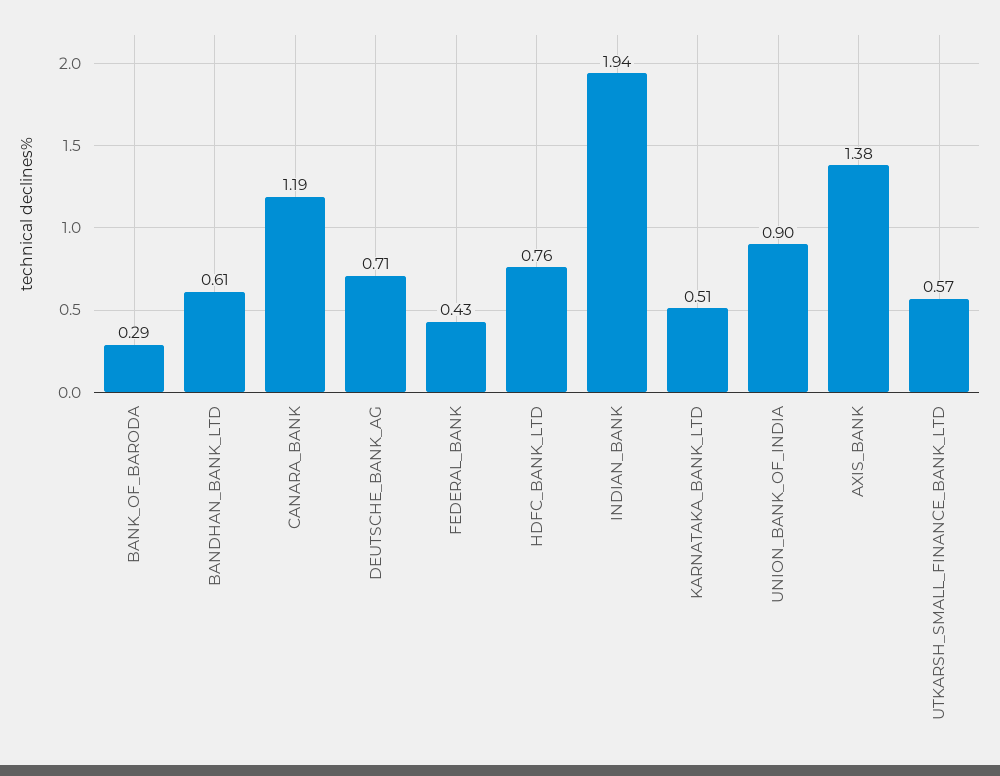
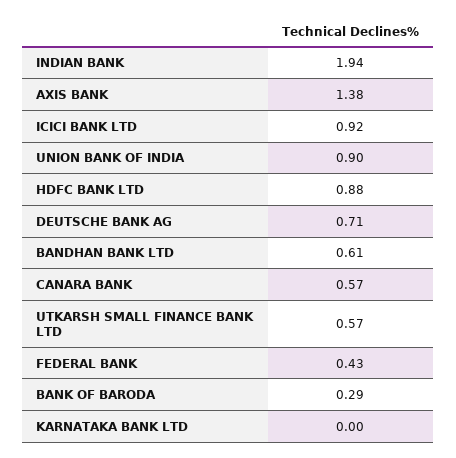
  {
    "BANK_OF_BARODA": 0.29,
    "BANDHAN_BANK_LTD": 0.61,
-   "CANARA_BANK": 1.19,
+   "CANARA_BANK": 0.57,
    "DEUTSCHE_BANK_AG": 0.71,
    "FEDERAL_BANK": 0.43,
-   "HDFC_BANK_LTD": 0.76,
+   "HDFC_BANK_LTD": 0.88,
    "INDIAN_BANK": 1.94,
-   "KARNATAKA_BANK_LTD": 0.51,
+   "KARNATAKA_BANK_LTD": 0,
    "UNION_BANK_OF_INDIA": 0.9,
    "AXIS_BANK": 1.38,
-   "UTKARSH_SMALL_FINANCE_BANK_LTD": 0.57
+   "UTKARSH_SMALL_FINANCE_BANK_LTD": 0.57,
+   "ICICI BANK LTD": 0.92
  }

